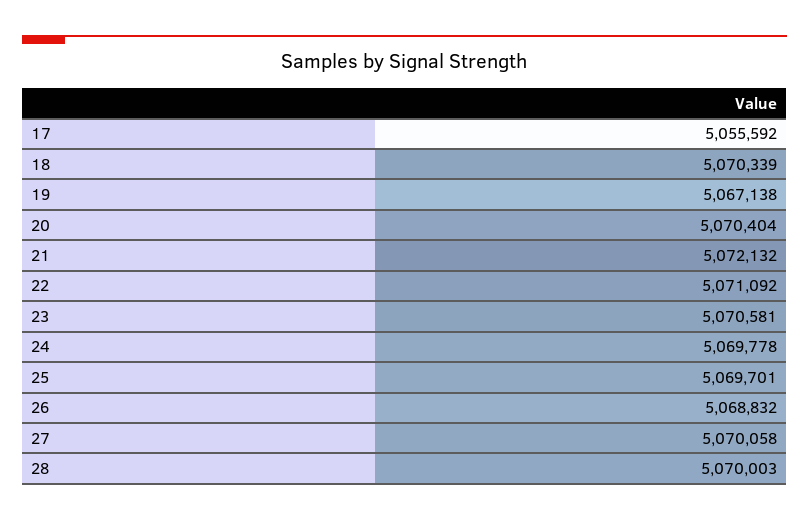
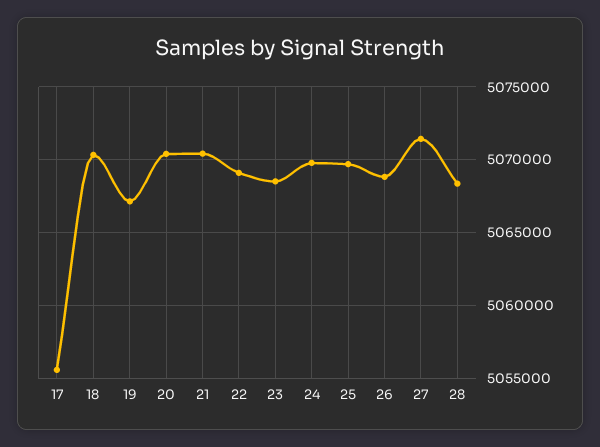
  {
    "17": 5055592,
    "18": 5070339,
    "19": 5067138,
    "20": 5070404,
-   "21": 5072132,
+   "21": 5070500,
-   "22": 5071092,
+   "22": 5069000,
-   "23": 5070581,
+   "23": 5068500,
    "24": 5069778,
    "25": 5069701,
    "26": 5068832,
-   "27": 5070058,
+   "27": 5071500,
-   "28": 5070003
+   "28": 5068500
  }

